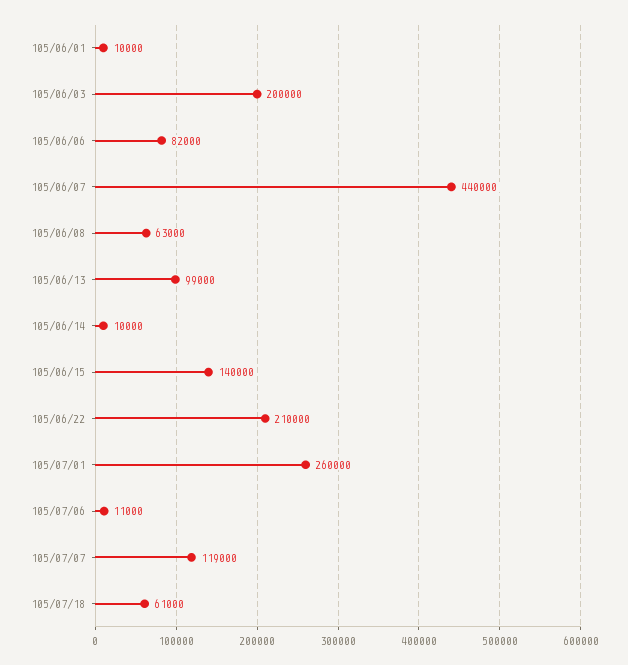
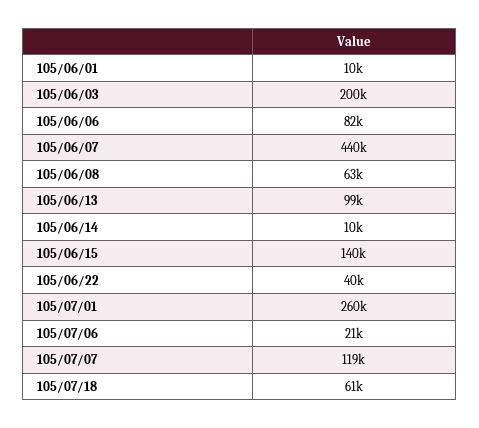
  {
    "105/06/01": 10000,
    "105/06/03": 200000,
    "105/06/06": 82000,
    "105/06/07": 440000,
    "105/06/08": 63000,
    "105/06/13": 99000,
    "105/06/14": 10000,
    "105/06/15": 140000,
-   "105/06/22": 210000,
+   "105/06/22": 40000,
    "105/07/01": 260000,
-   "105/07/06": 11000,
+   "105/07/06": 21000,
    "105/07/07": 119000,
    "105/07/18": 61000
  }

